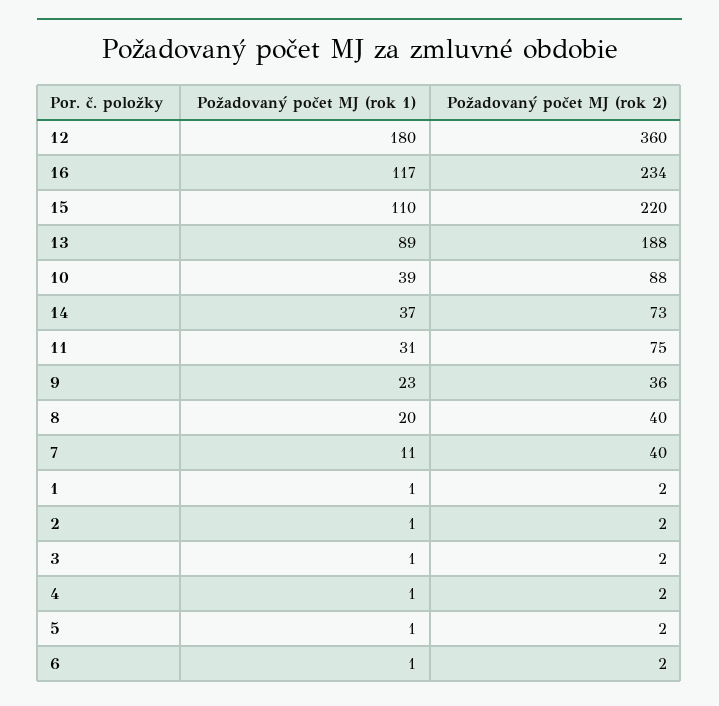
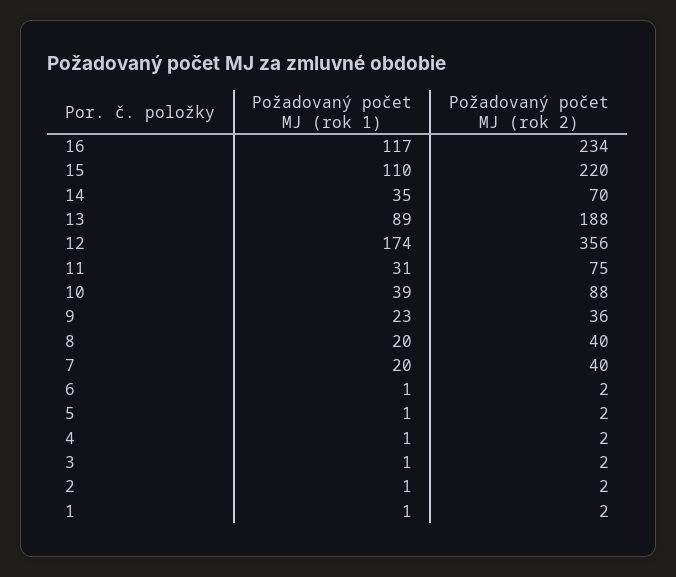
  {
    "Požadovaný počet MJ (rok 1)": {
-     "12": 180,
+     "12": 174,
      "16": 117,
      "15": 110,
      "13": 89,
      "10": 39,
-     "14": 37,
+     "14": 35,
      "11": 31,
      "9": 23,
      "8": 20,
-     "7": 11,
+     "7": 20,
      "1": 1,
      "2": 1,
      "3": 1,
      "4": 1,
      "5": 1,
      "6": 1
    },
    "Požadovaný počet MJ (rok 2)": {
-     "12": 360,
+     "12": 356,
      "16": 234,
      "15": 220,
      "13": 188,
      "10": 88,
-     "14": 73,
+     "14": 70,
      "11": 75,
      "9": 36,
      "8": 40,
      "7": 40,
      "1": 2,
      "2": 2,
      "3": 2,
      "4": 2,
      "5": 2,
      "6": 2
    }
  }

